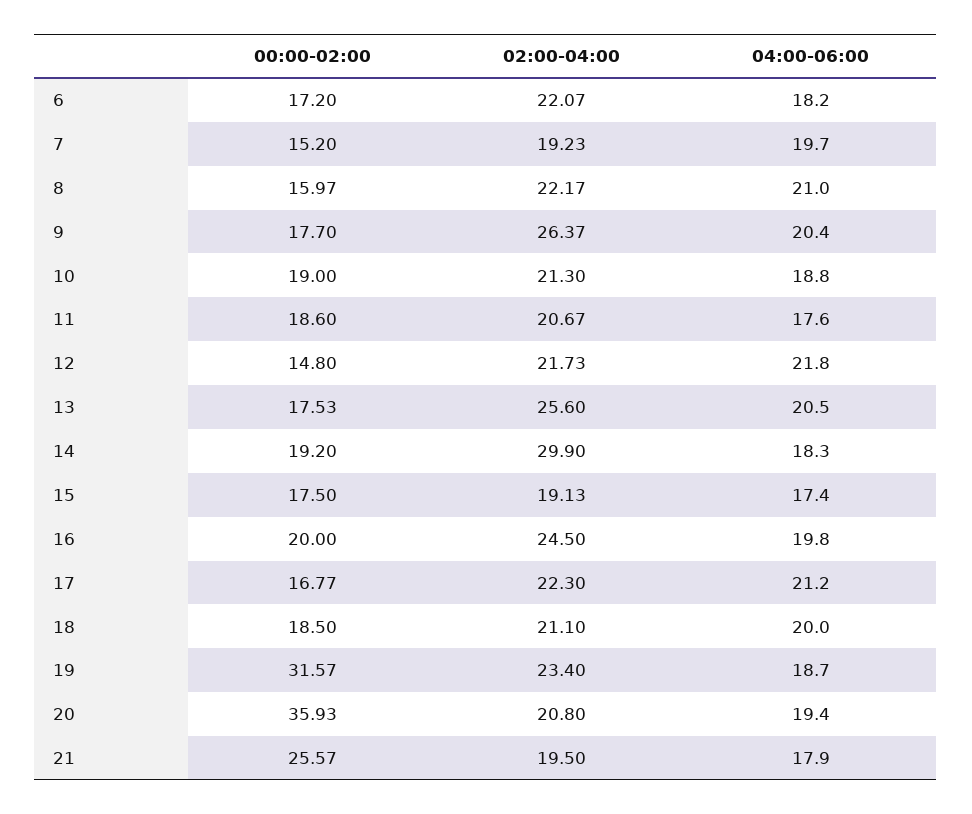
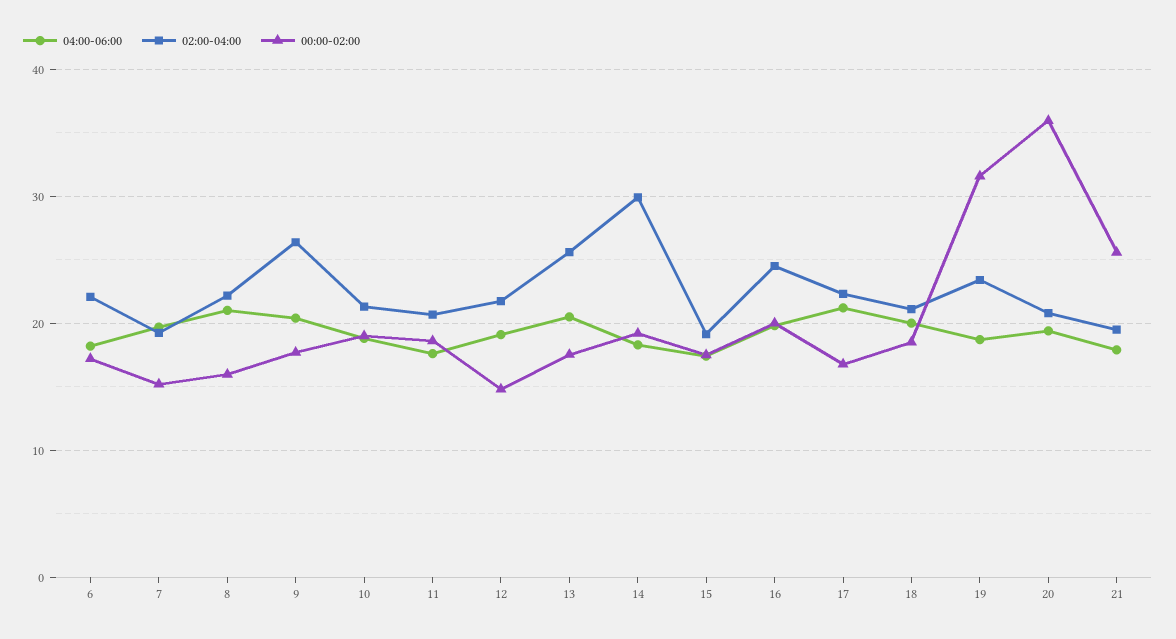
  {
    "00:00-02:00": {
      "6": 17.2,
      "7": 15.2,
      "8": 15.97,
      "9": 17.7,
      "10": 19,
      "11": 18.6,
      "12": 14.8,
      "13": 17.53,
      "14": 19.2,
      "15": 17.5,
      "16": 20,
      "17": 16.77,
      "18": 18.5,
      "19": 31.57,
      "20": 35.93,
      "21": 25.57
    },
    "02:00-04:00": {
      "6": 22.07,
      "7": 19.23,
      "8": 22.17,
      "9": 26.37,
      "10": 21.3,
      "11": 20.67,
      "12": 21.73,
      "13": 25.6,
      "14": 29.9,
      "15": 19.13,
      "16": 24.5,
      "17": 22.3,
      "18": 21.1,
      "19": 23.4,
      "20": 20.8,
      "21": 19.5
    },
    "04:00-06:00": {
      "6": 18.2,
      "7": 19.7,
      "8": 21,
      "9": 20.4,
      "10": 18.8,
      "11": 17.6,
-     "12": 21.8,
+     "12": 19,
      "13": 20.5,
      "14": 18.3,
      "15": 17.4,
      "16": 19.8,
      "17": 21.2,
      "18": 20,
      "19": 18.7,
      "20": 19.4,
      "21": 17.9
    }
  }

